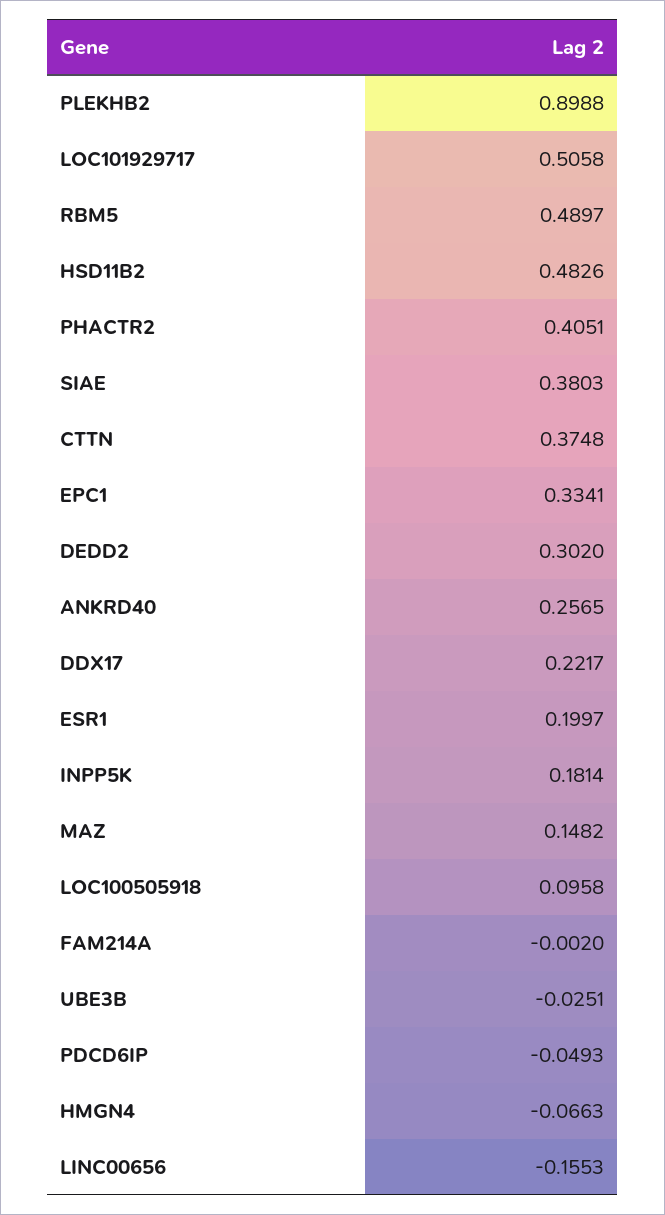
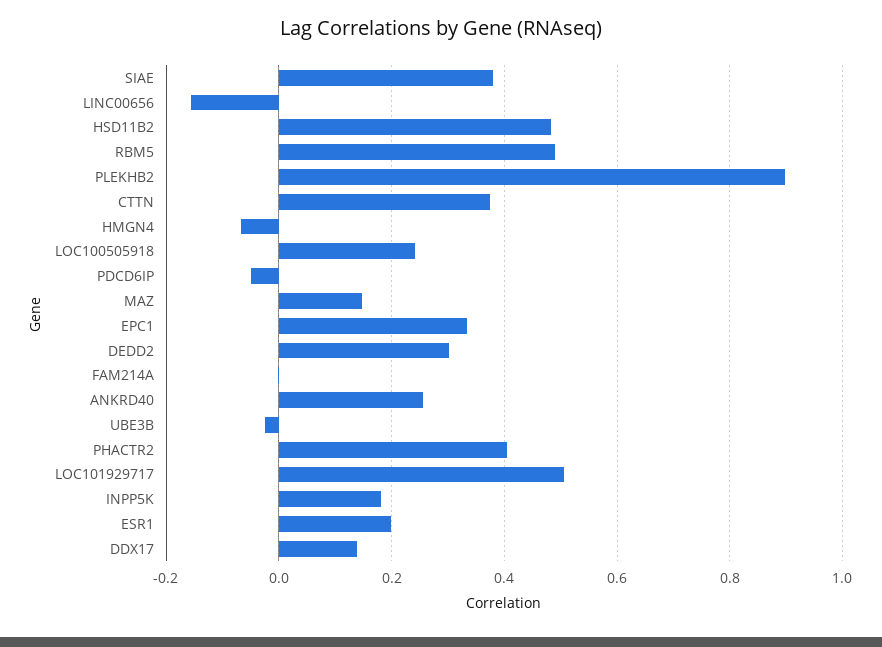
  {
    "PLEKHB2": 0.8988,
    "LOC101929717": 0.5058,
    "RBM5": 0.4897,
    "HSD11B2": 0.4826,
    "PHACTR2": 0.4051,
    "SIAE": 0.3803,
    "CTTN": 0.3748,
    "EPC1": 0.3341,
    "DEDD2": 0.302,
    "ANKRD40": 0.2565,
-   "DDX17": 0.2217,
+   "DDX17": 0.14,
    "ESR1": 0.1997,
    "INPP5K": 0.1814,
    "MAZ": 0.1482,
-   "LOC100505918": 0.0958,
+   "LOC100505918": 0.24,
    "FAM214A": -0.002,
    "UBE3B": -0.0251,
    "PDCD6IP": -0.0493,
    "HMGN4": -0.0663,
    "LINC00656": -0.1553
  }

